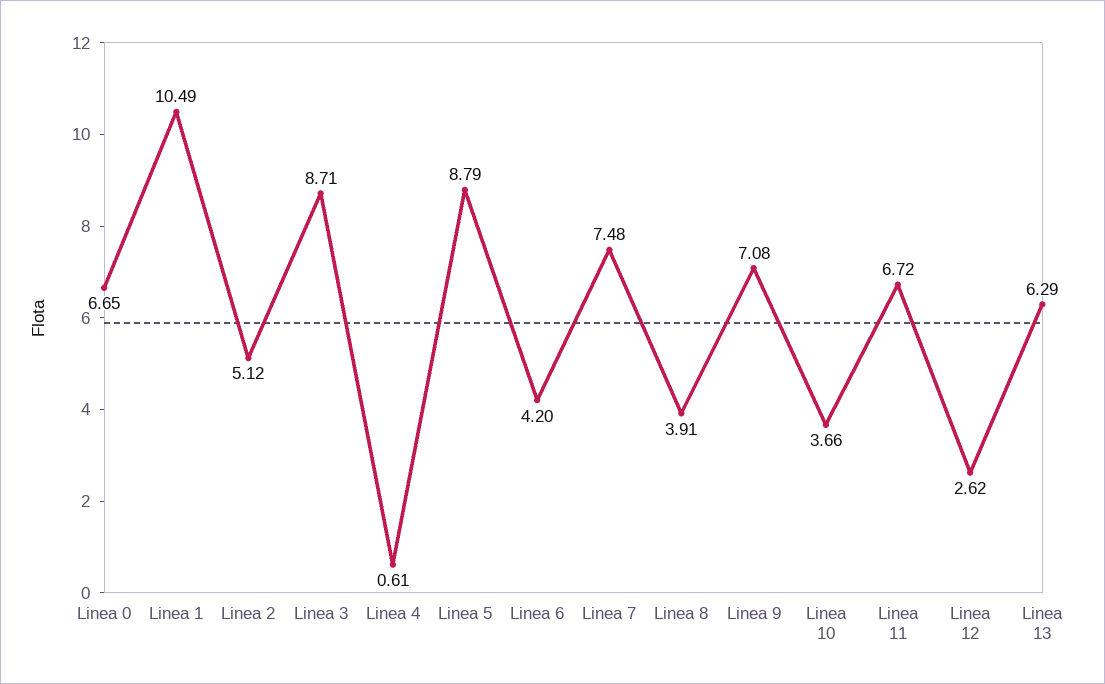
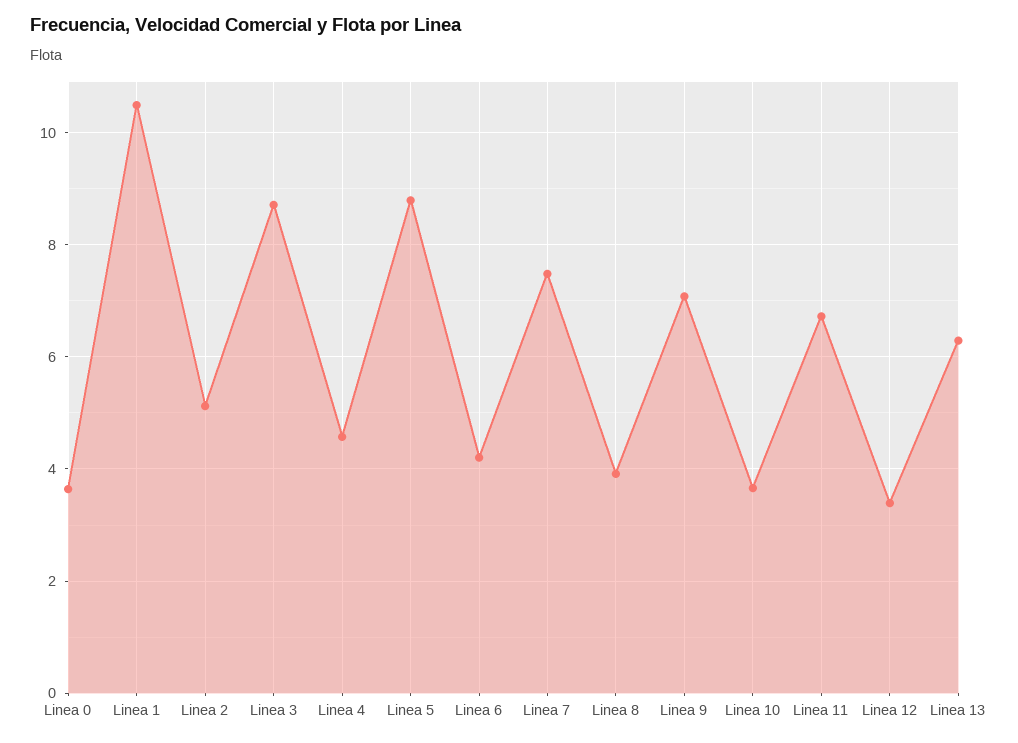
  {
-   "Linea 0": 6.65,
+   "Linea 0": 3.6,
    "Linea 1": 10.49,
    "Linea 2": 5.12,
    "Linea 3": 8.71,
-   "Linea 4": 0.61,
+   "Linea 4": 4.6,
    "Linea 5": 8.79,
    "Linea 6": 4.2,
    "Linea 7": 7.48,
    "Linea 8": 3.91,
    "Linea 9": 7.08,
    "Linea 10": 3.66,
    "Linea 11": 6.72,
-   "Linea 12": 2.62,
+   "Linea 12": 3.4,
    "Linea 13": 6.29
  }

